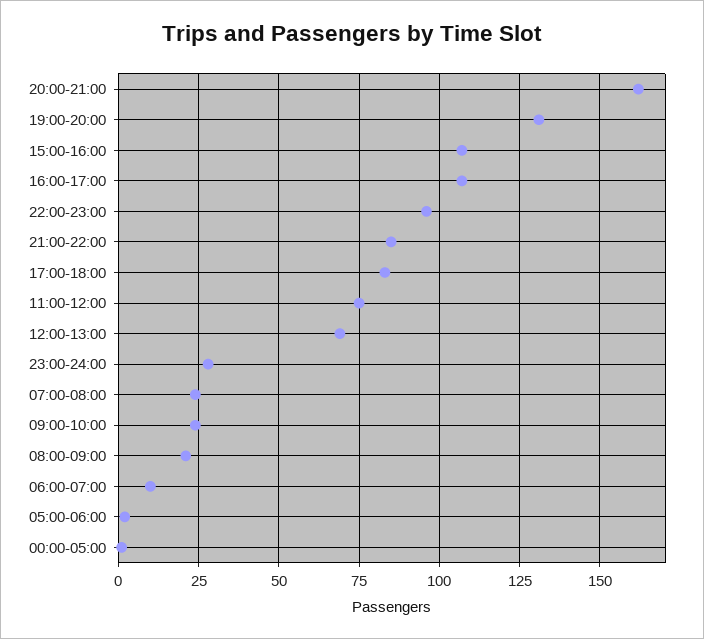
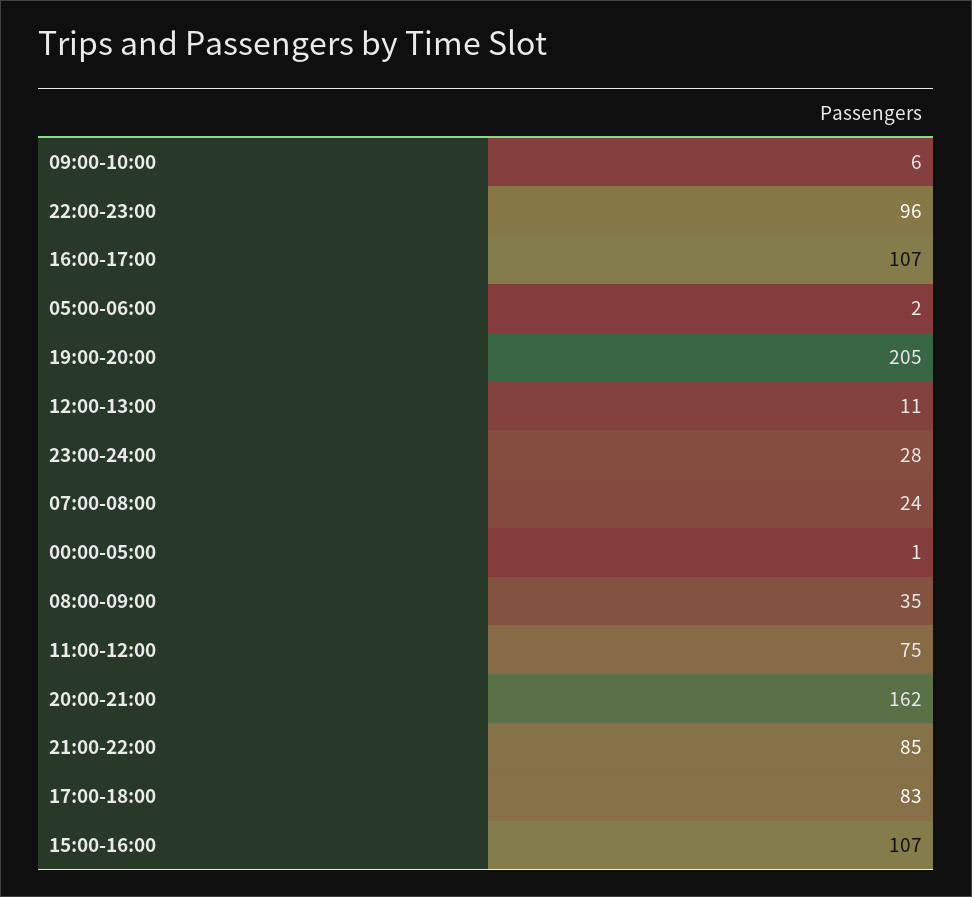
  {
    "20:00-21:00": 162,
-   "19:00-20:00": 130,
+   "19:00-20:00": 205,
    "15:00-16:00": 107,
    "16:00-17:00": 107,
    "22:00-23:00": 96,
    "21:00-22:00": 85,
    "17:00-18:00": 83,
    "11:00-12:00": 75,
-   "12:00-13:00": 70,
+   "12:00-13:00": 11,
    "23:00-24:00": 28,
    "07:00-08:00": 24,
-   "09:00-10:00": 25,
+   "09:00-10:00": 6,
-   "08:00-09:00": 20,
+   "08:00-09:00": 35,
-   "06:00-07:00": 10,
    "05:00-06:00": 2,
    "00:00-05:00": 1
  }

